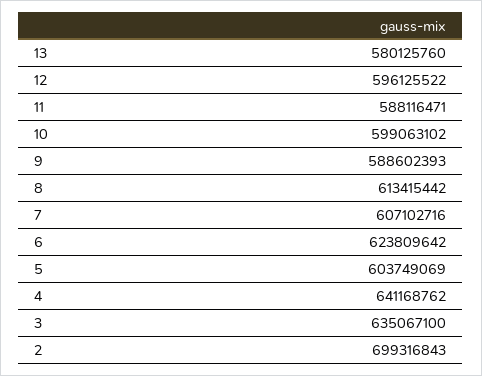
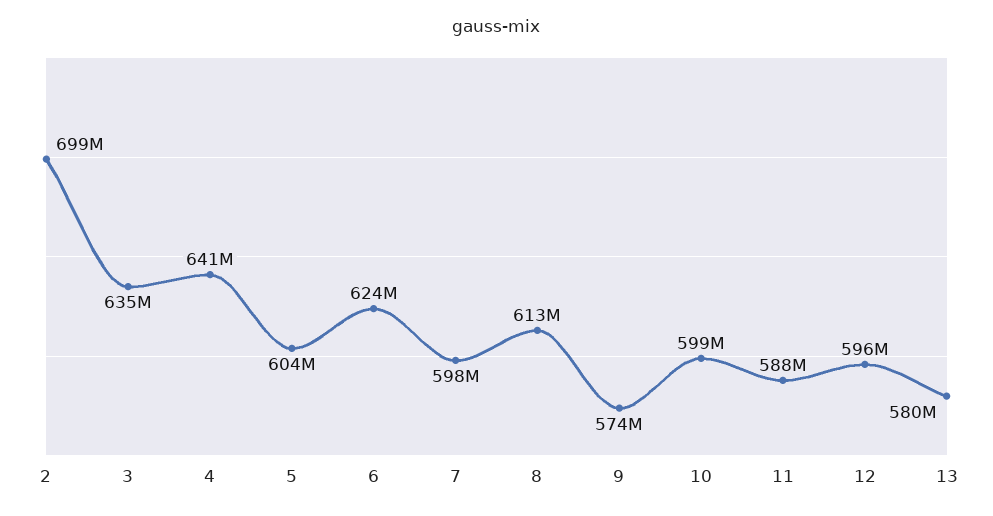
  {
    "13": 580125760,
    "12": 596125522,
    "11": 588116471,
    "10": 599063102,
-   "9": 588602393,
+   "9": 574000000,
    "8": 613415442,
-   "7": 607102716,
+   "7": 598000000,
    "6": 623809642,
    "5": 603749069,
    "4": 641168762,
    "3": 635067100,
    "2": 699316843
  }

